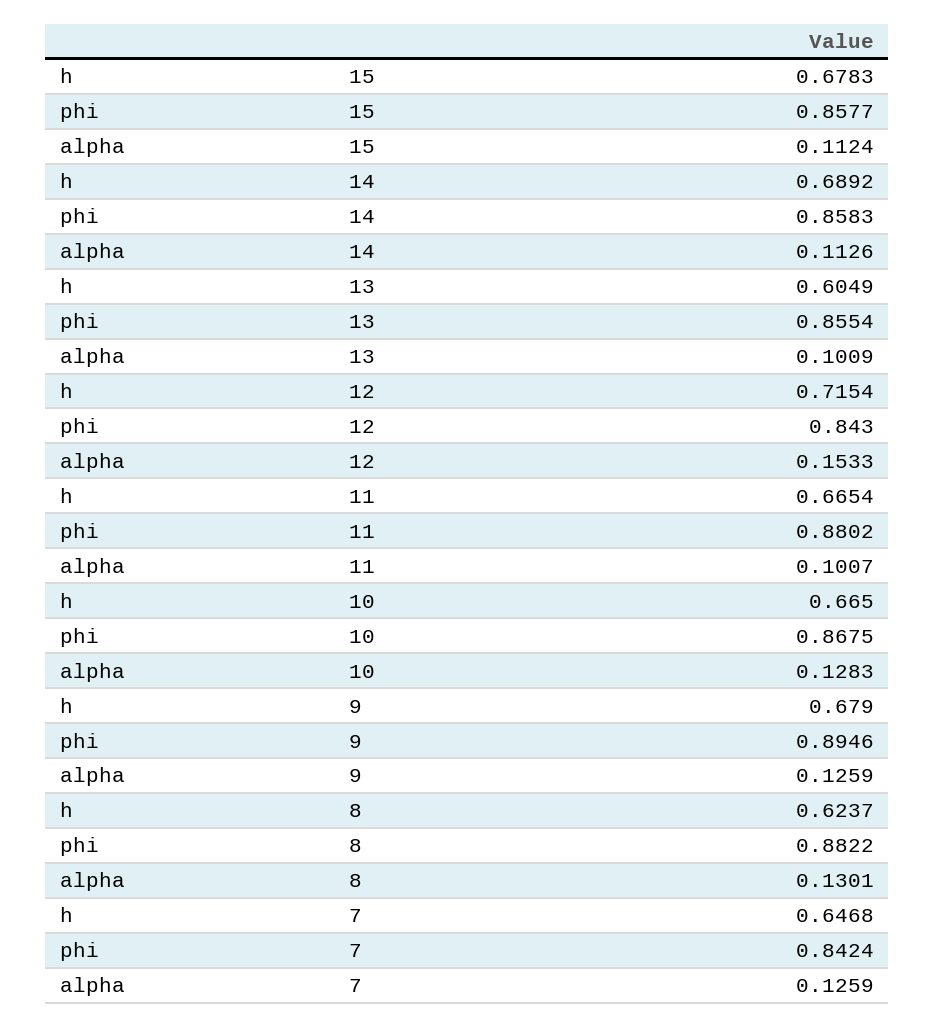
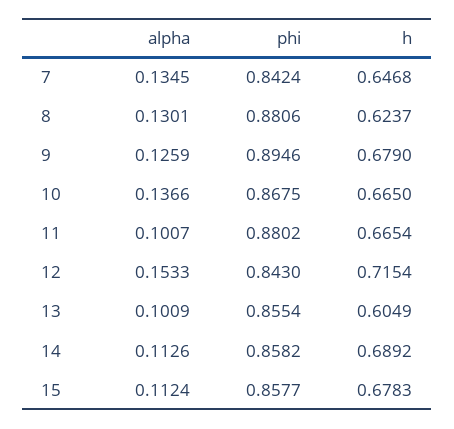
  {
    "h": {
      "15": 0.6783,
      "14": 0.6892,
      "13": 0.6049,
      "12": 0.7154,
      "11": 0.6654,
      "10": 0.665,
      "9": 0.679,
      "8": 0.6237,
      "7": 0.6468
    },
    "phi": {
      "15": 0.8577,
-     "14": 0.8583,
+     "14": 0.8582,
      "13": 0.8554,
      "12": 0.843,
      "11": 0.8802,
      "10": 0.8675,
      "9": 0.8946,
-     "8": 0.8822,
+     "8": 0.8806,
      "7": 0.8424
    },
    "alpha": {
      "15": 0.1124,
      "14": 0.1126,
      "13": 0.1009,
      "12": 0.1533,
      "11": 0.1007,
-     "10": 0.1283,
+     "10": 0.1366,
      "9": 0.1259,
      "8": 0.1301,
-     "7": 0.1259
+     "7": 0.1345
    }
  }

